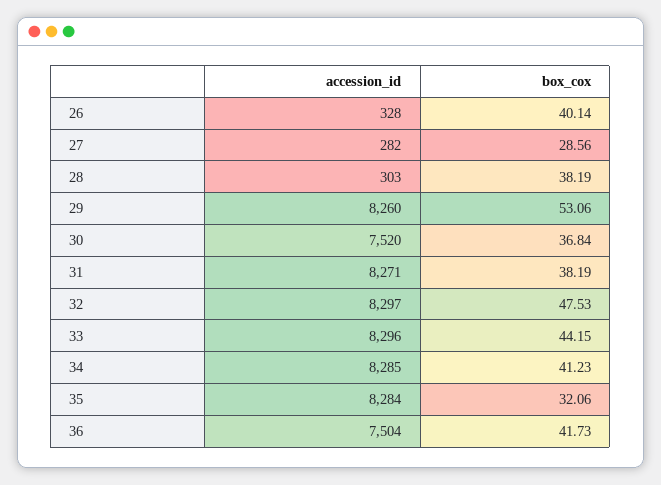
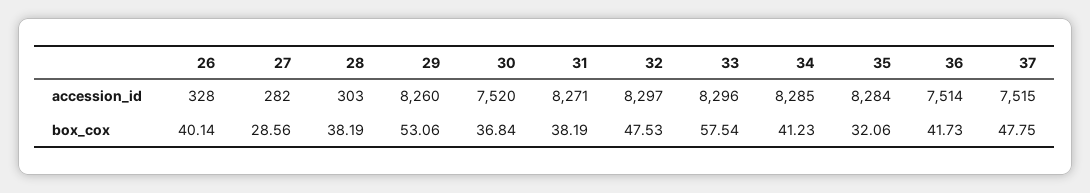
  {
    "accession_id": {
      "26": 328,
      "27": 282,
      "28": 303,
      "29": 8260,
      "30": 7520,
      "31": 8271,
      "32": 8297,
      "33": 8296,
      "34": 8285,
      "35": 8284,
-     "36": 7504
+     "36": 7514,
+     "37": 7515
    },
    "box_cox": {
      "26": 40.14,
      "27": 28.56,
      "28": 38.19,
      "29": 53.06,
      "30": 36.84,
      "31": 38.19,
      "32": 47.53,
-     "33": 44.15,
+     "33": 57.54,
      "34": 41.23,
      "35": 32.06,
-     "36": 41.73
+     "36": 41.73,
+     "37": 47.75
    }
  }

